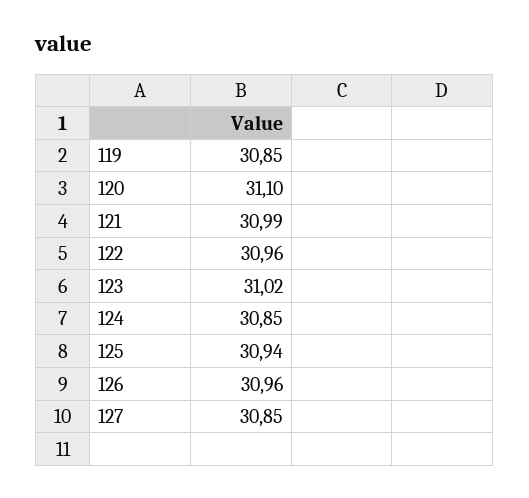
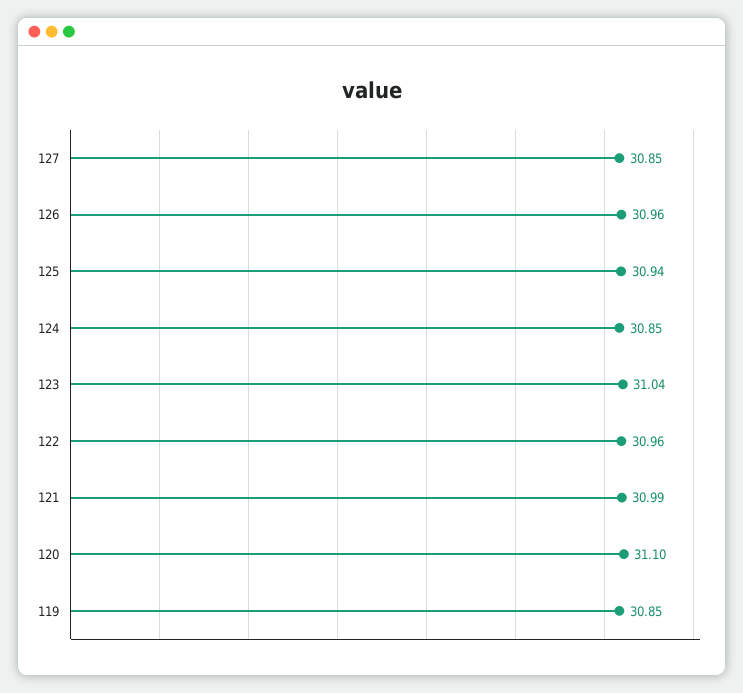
  {
    "119": 30.85,
    "120": 31.1,
    "121": 30.99,
    "122": 30.96,
-   "123": 31.02,
+   "123": 31.04,
    "124": 30.85,
    "125": 30.94,
    "126": 30.96,
    "127": 30.85
  }

